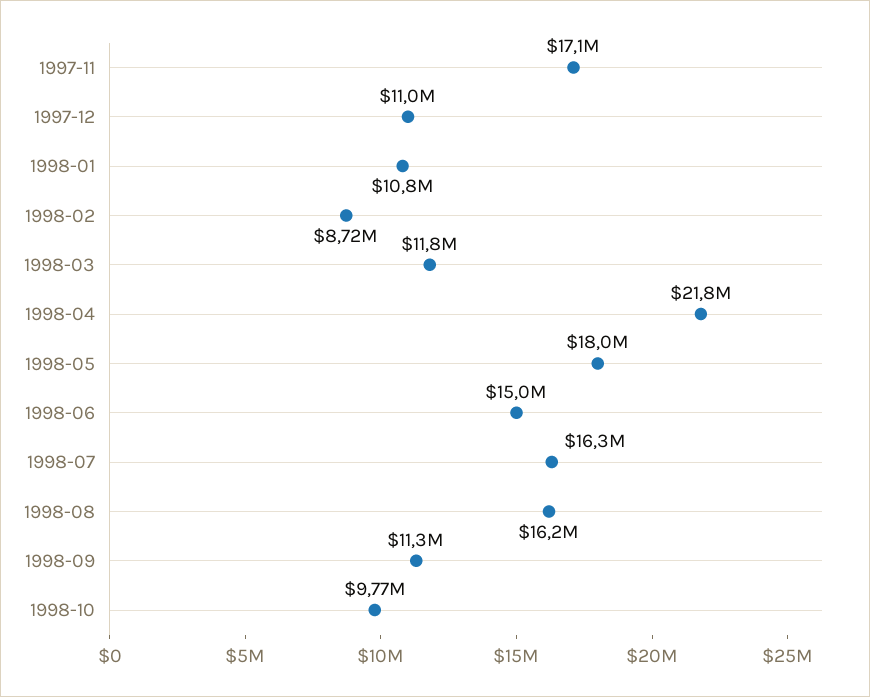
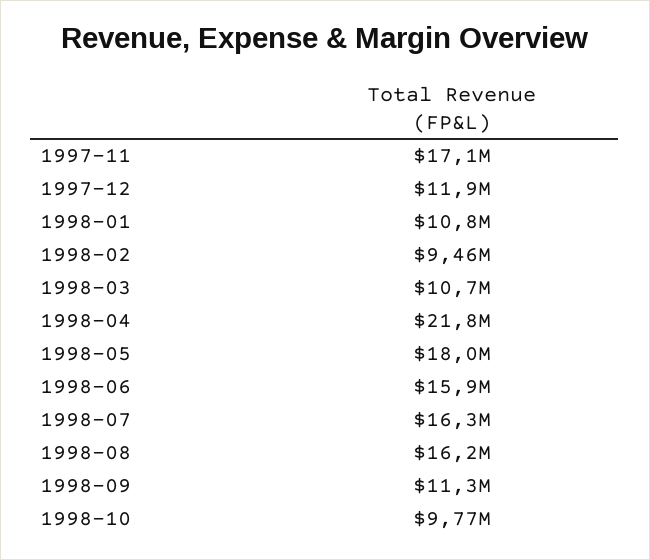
  {
    "1997-11": 17100000,
-   "1997-12": 11000000,
+   "1997-12": 11900000,
    "1998-01": 10800000,
-   "1998-02": 8720000,
+   "1998-02": 9460000,
-   "1998-03": 11800000,
+   "1998-03": 10700000,
    "1998-04": 21800000,
    "1998-05": 18000000,
-   "1998-06": 15000000,
+   "1998-06": 15900000,
    "1998-07": 16300000,
    "1998-08": 16200000,
    "1998-09": 11300000,
    "1998-10": 9770000
  }

